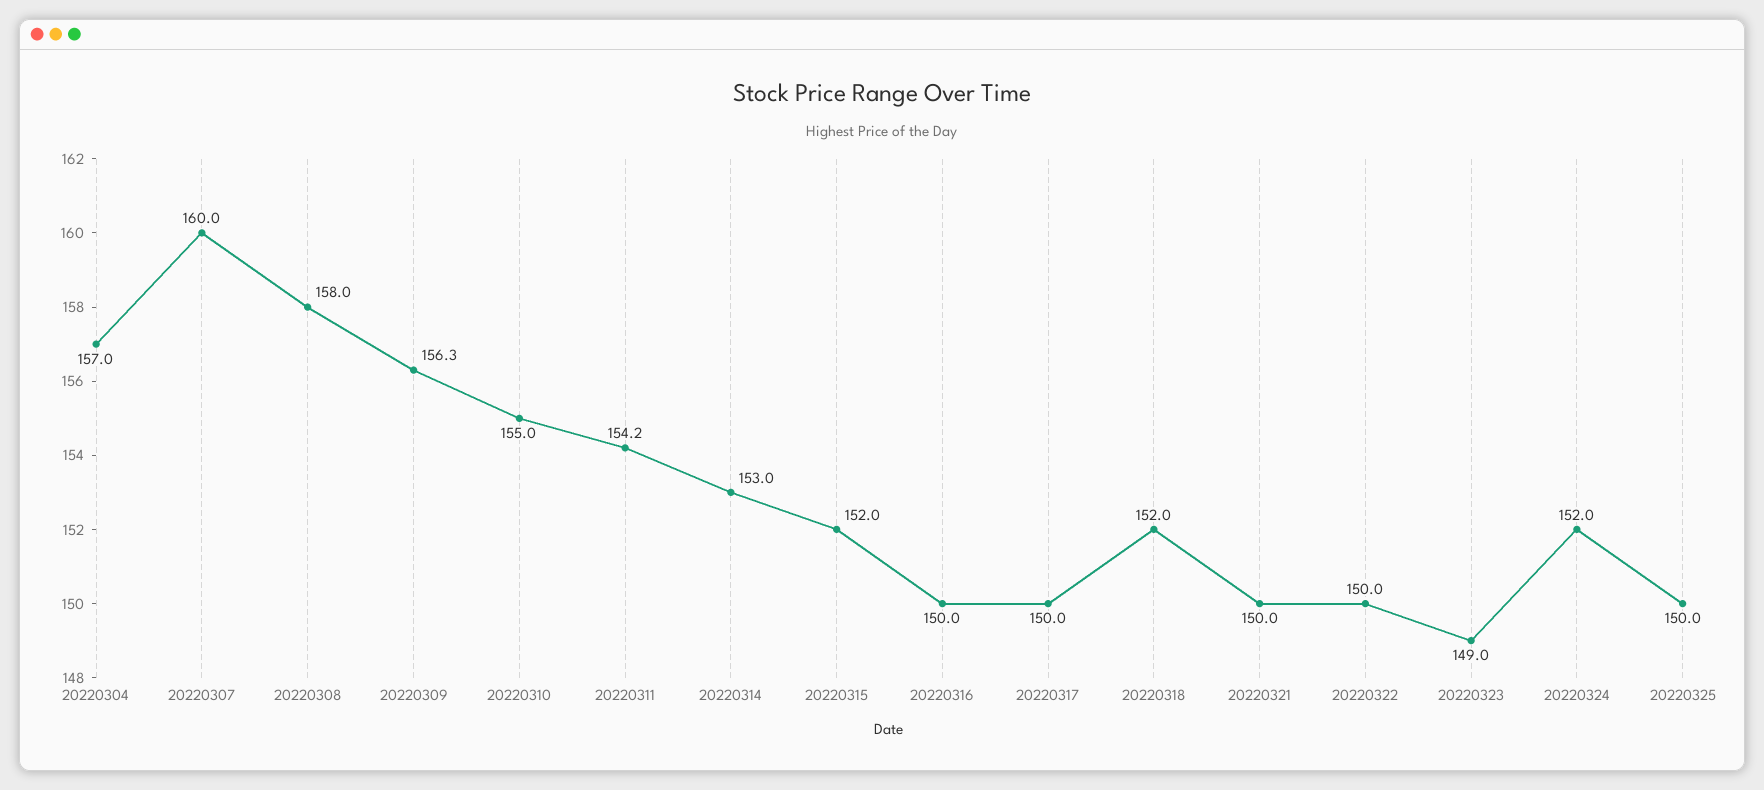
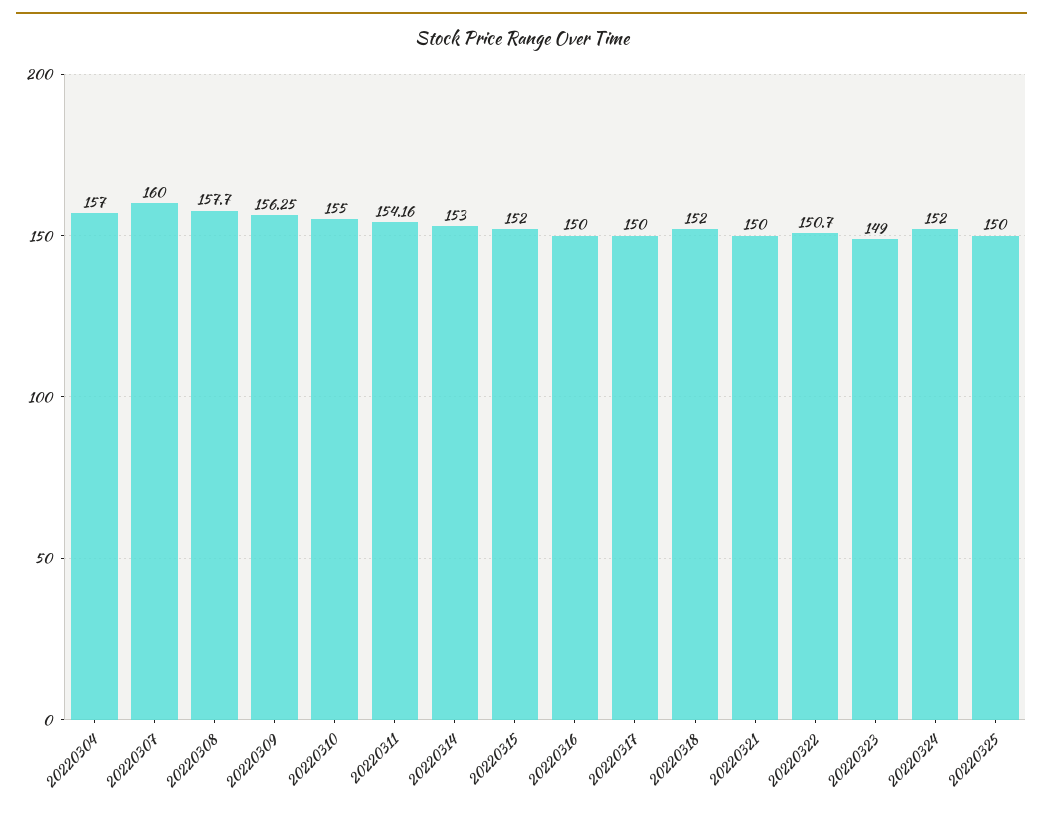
  {
    "20220304": 157,
    "20220307": 160,
-   "20220308": 158,
+   "20220308": 157.7,
    "20220309": 156.25,
    "20220310": 155,
    "20220311": 154.16,
    "20220314": 153,
    "20220315": 152,
    "20220316": 150,
    "20220317": 150,
    "20220318": 152,
    "20220321": 150,
-   "20220322": 150,
+   "20220322": 150.7,
    "20220323": 149,
    "20220324": 152,
    "20220325": 150
  }

